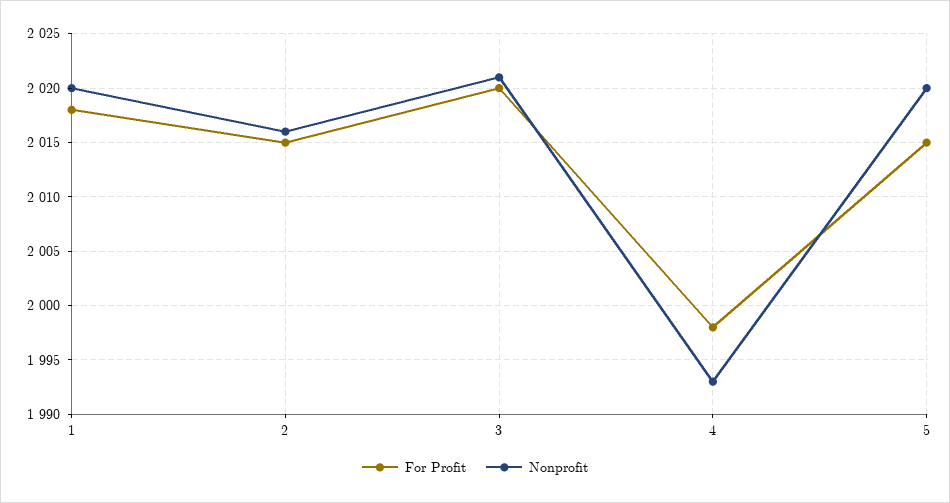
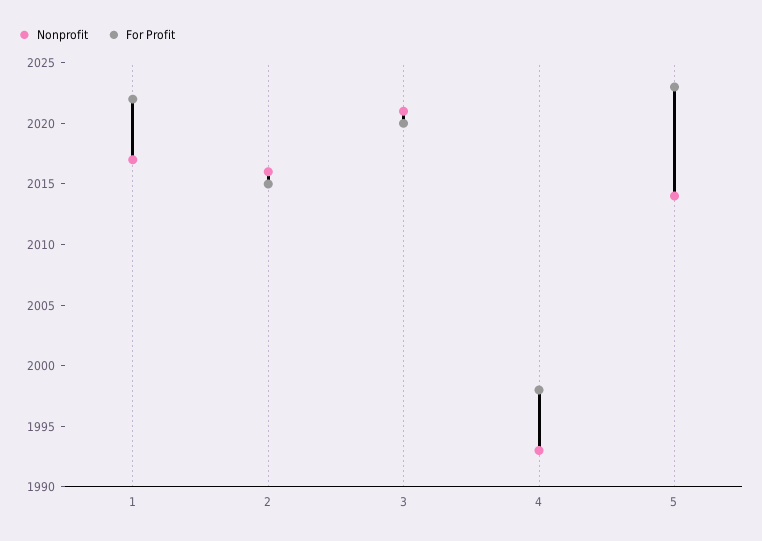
  {
    "For Profit": {
-     "1": 2018,
+     "1": 2022,
      "2": 2015,
      "3": 2020,
      "4": 1998,
-     "5": 2015
+     "5": 2023
    },
    "Nonprofit": {
-     "1": 2020,
+     "1": 2017,
      "2": 2016,
      "3": 2021,
      "4": 1993,
-     "5": 2020
+     "5": 2014
    }
  }

